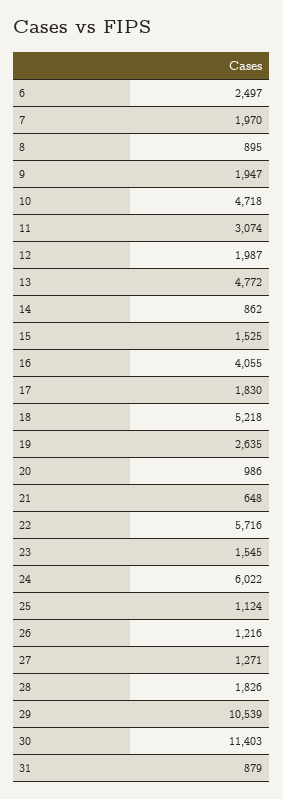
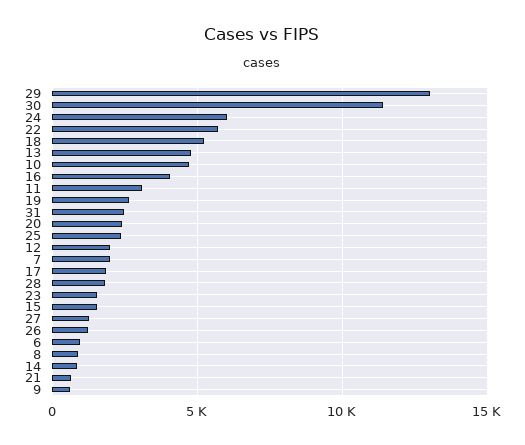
  {
-   "6": 2497,
+   "6": 1000,
    "7": 1970,
    "8": 895,
-   "9": 1947,
+   "9": 500,
    "10": 4718,
    "11": 3074,
    "12": 1987,
    "13": 4772,
    "14": 862,
    "15": 1525,
    "16": 4055,
    "17": 1830,
    "18": 5218,
    "19": 2635,
-   "20": 986,
+   "20": 2500,
    "21": 648,
    "22": 5716,
    "23": 1545,
    "24": 6022,
-   "25": 1124,
+   "25": 2500,
    "26": 1216,
    "27": 1271,
    "28": 1826,
-   "29": 10539,
+   "29": 13000,
    "30": 11403,
-   "31": 879
+   "31": 2500
  }

